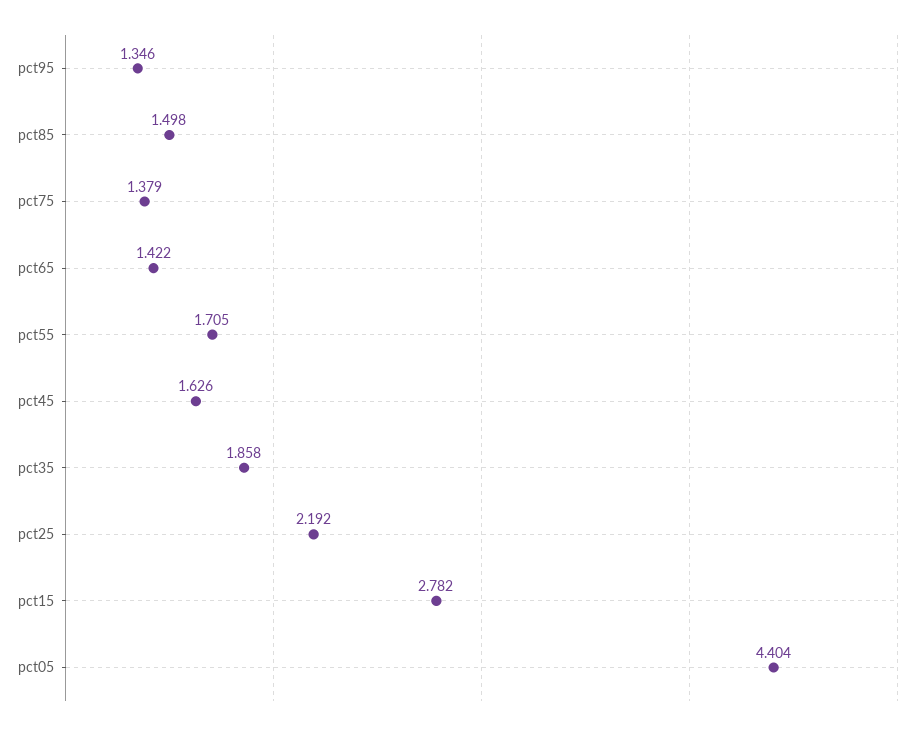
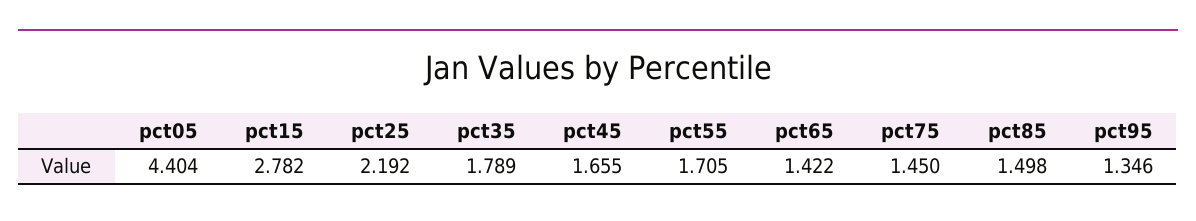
  {
    "pct95": 1.346,
    "pct85": 1.498,
-   "pct75": 1.379,
+   "pct75": 1.45,
    "pct65": 1.422,
    "pct55": 1.705,
-   "pct45": 1.626,
+   "pct45": 1.655,
-   "pct35": 1.858,
+   "pct35": 1.789,
    "pct25": 2.192,
    "pct15": 2.782,
    "pct05": 4.404
  }

